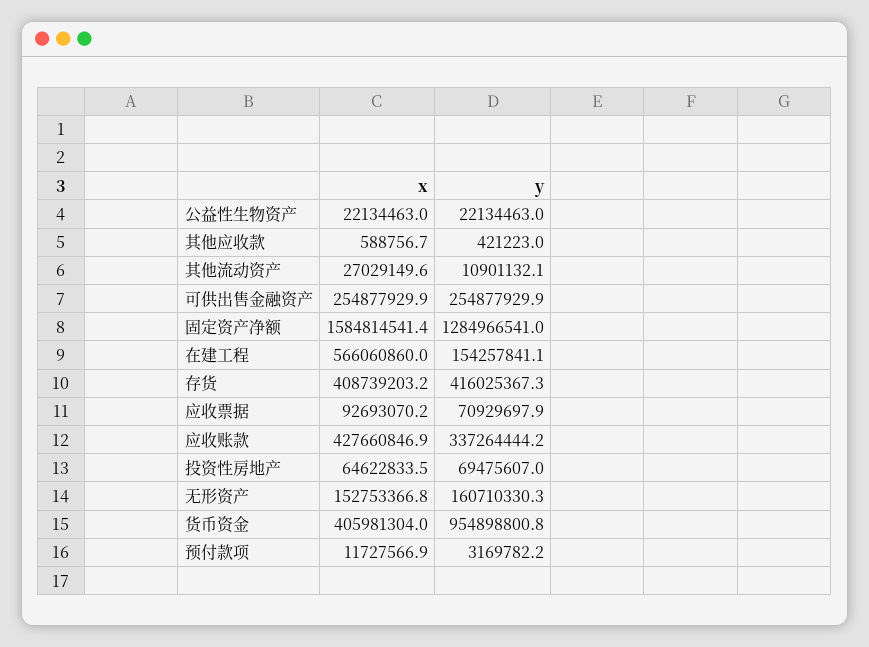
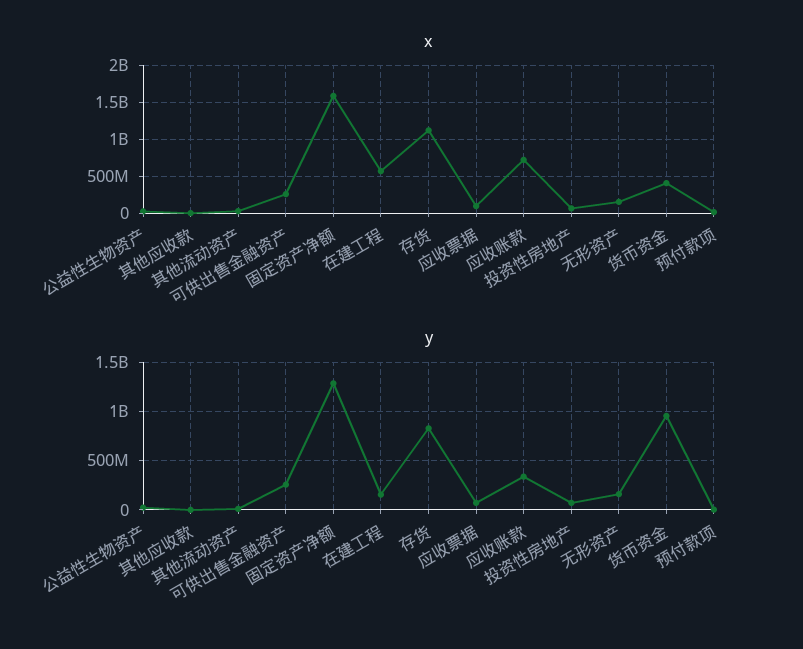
  {
    "x": {
      "公益性生物资产": 22134463,
      "其他应收款": 588756.7,
      "其他流动资产": 27029149.6,
      "可供出售金融资产": 254877929.9,
      "固定资产净额": 1584814541.4,
      "在建工程": 566060860,
-     "存货": 408739203.2,
+     "存货": 1100000000,
      "应收票据": 92693070.2,
-     "应收账款": 427660846.9,
+     "应收账款": 700000000,
      "投资性房地产": 64622833.5,
      "无形资产": 152753366.8,
      "货币资金": 405981304,
      "预付款项": 11727566.9
    },
    "y": {
      "公益性生物资产": 22134463,
      "其他应收款": 421223,
      "其他流动资产": 10901132.1,
      "可供出售金融资产": 254877929.9,
      "固定资产净额": 1284966541,
      "在建工程": 154257841.1,
-     "存货": 416025367.3,
+     "存货": 800000000,
      "应收票据": 70929697.9,
      "应收账款": 337264444.2,
      "投资性房地产": 69475607,
      "无形资产": 160710330.3,
      "货币资金": 954898800.8,
      "预付款项": 3169782.2
    }
  }

